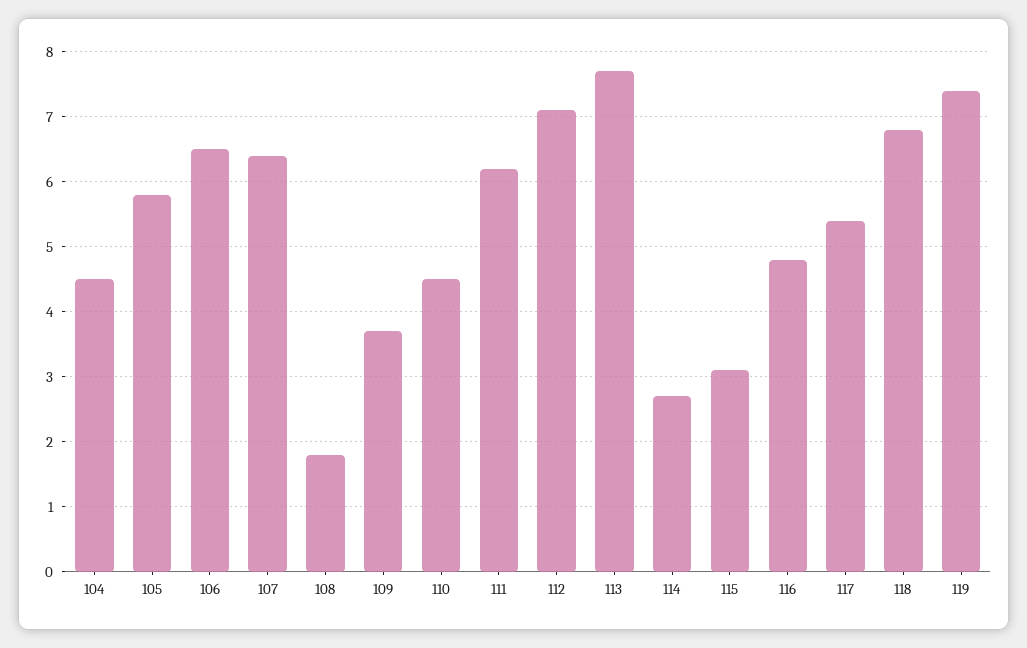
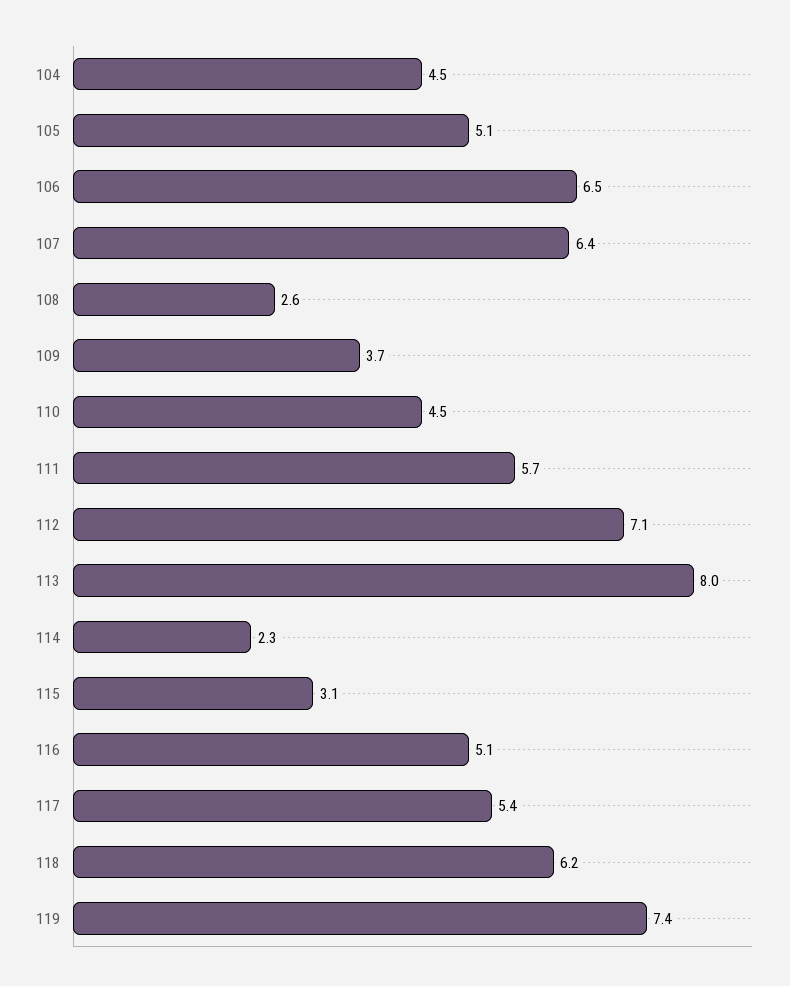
  {
    "104": 4.5,
-   "105": 5.8,
+   "105": 5.1,
    "106": 6.5,
    "107": 6.4,
-   "108": 1.8,
+   "108": 2.6,
    "109": 3.7,
    "110": 4.5,
-   "111": 6.2,
+   "111": 5.7,
    "112": 7.1,
-   "113": 7.7,
+   "113": 8,
-   "114": 2.7,
+   "114": 2.3,
    "115": 3.1,
-   "116": 4.8,
+   "116": 5.1,
    "117": 5.4,
-   "118": 6.8,
+   "118": 6.2,
    "119": 7.4
  }

